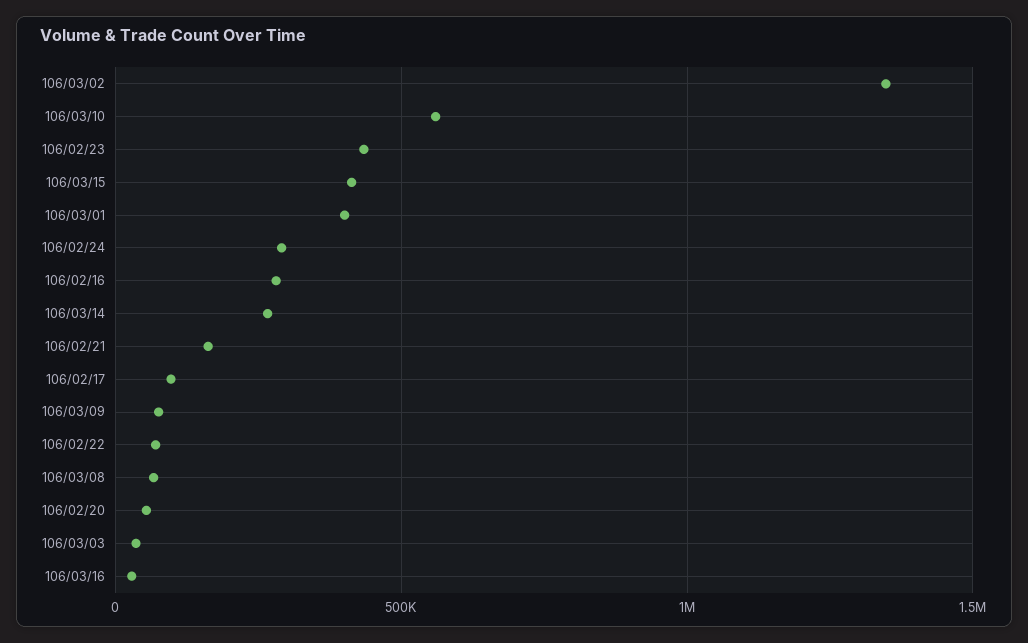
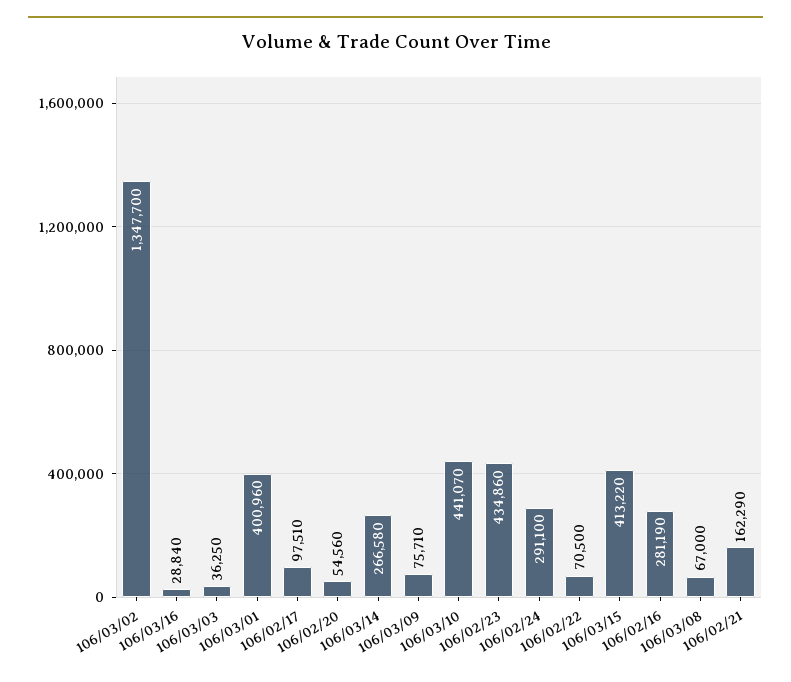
  {
    "106/03/02": 1347700,
-   "106/03/10": 550000,
+   "106/03/10": 441070,
    "106/02/23": 434860,
    "106/03/15": 413220,
    "106/03/01": 400960,
    "106/02/24": 291100,
    "106/02/16": 281190,
    "106/03/14": 266580,
    "106/02/21": 162290,
    "106/02/17": 97510,
    "106/03/09": 75710,
    "106/02/22": 70500,
    "106/03/08": 67000,
    "106/02/20": 54560,
    "106/03/03": 36250,
    "106/03/16": 28840
  }

